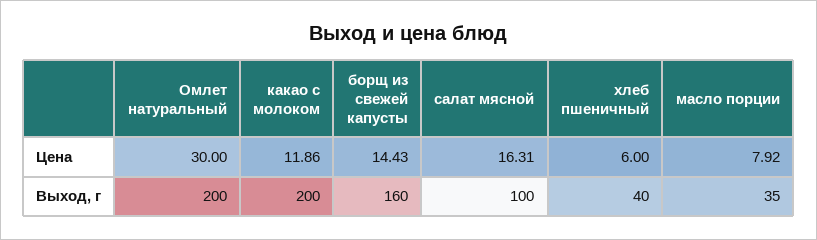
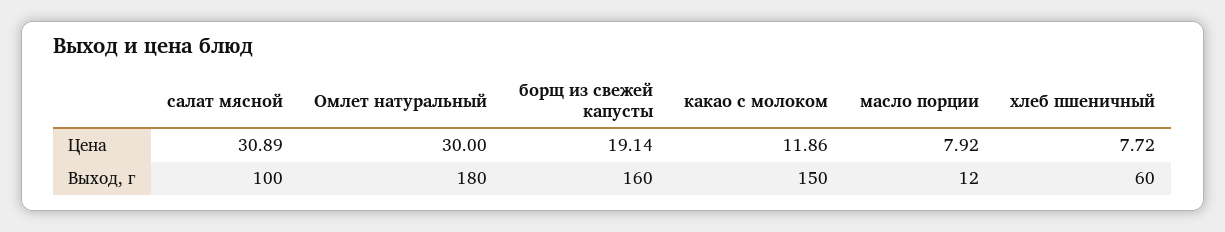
  {
    "Омлет натуральный": {
      "Цена": 30,
-     "Выход, г": 200
+     "Выход, г": 180
    },
    "какао с молоком": {
      "Цена": 11.86,
-     "Выход, г": 200
+     "Выход, г": 150
    },
    "борщ из свежей капусты": {
-     "Цена": 14.43,
+     "Цена": 19.14,
      "Выход, г": 160
    },
    "салат мясной": {
-     "Цена": 16.31,
+     "Цена": 30.89,
      "Выход, г": 100
    },
    "хлеб пшеничный": {
-     "Цена": 6,
+     "Цена": 7.72,
-     "Выход, г": 40
+     "Выход, г": 60
    },
    "масло порции": {
      "Цена": 7.92,
-     "Выход, г": 35
+     "Выход, г": 12
    }
  }

